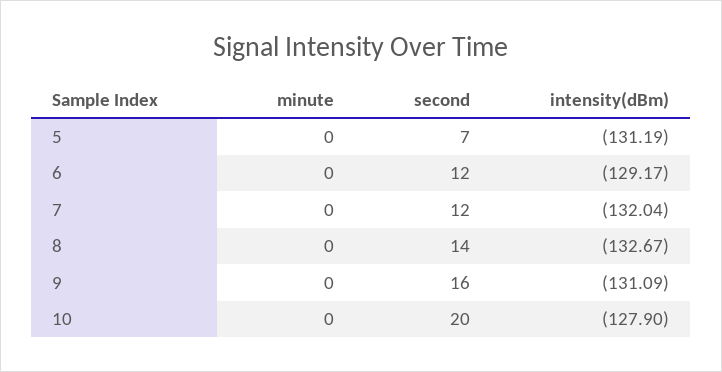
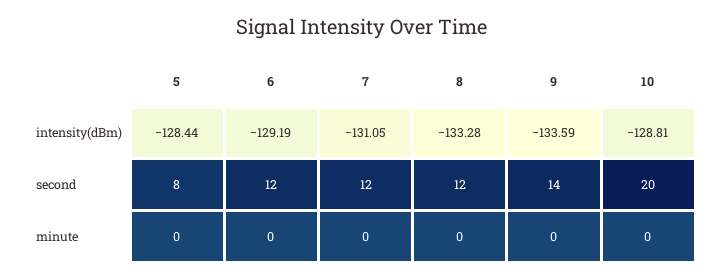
  {
    "minute": {
      "5": 0,
      "6": 0,
      "7": 0,
      "8": 0,
      "9": 0,
      "10": 0
    },
    "second": {
-     "5": 7,
+     "5": 8,
      "6": 12,
      "7": 12,
-     "8": 14,
+     "8": 12,
-     "9": 16,
+     "9": 14,
      "10": 20
    },
    "intensity(dBm)": {
-     "5": -131.19,
+     "5": -128.44,
-     "6": -129.17,
+     "6": -129.19,
-     "7": -132.04,
+     "7": -131.05,
-     "8": -132.67,
+     "8": -133.28,
-     "9": -131.09,
+     "9": -133.59,
-     "10": -127.9
+     "10": -128.81
    }
  }

